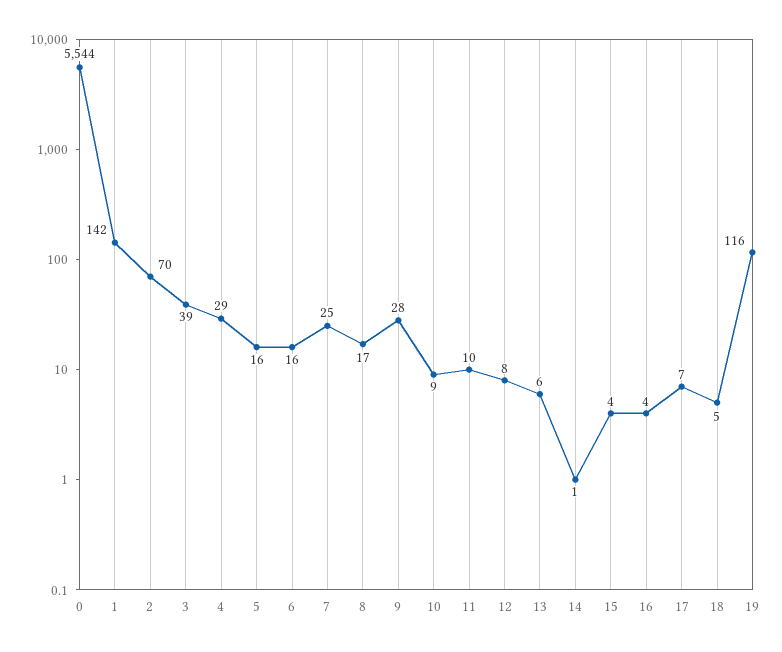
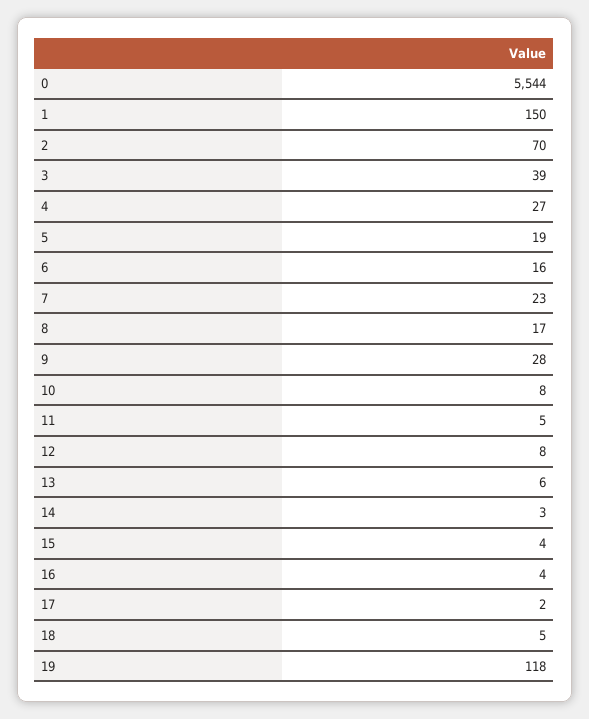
  {
    "0": 5544,
-   "1": 142,
+   "1": 150,
    "2": 70,
    "3": 39,
-   "4": 29,
+   "4": 27,
-   "5": 16,
+   "5": 19,
    "6": 16,
-   "7": 25,
+   "7": 23,
    "8": 17,
    "9": 28,
-   "10": 9,
+   "10": 8,
-   "11": 10,
+   "11": 5,
    "12": 8,
    "13": 6,
-   "14": 1,
+   "14": 3,
    "15": 4,
    "16": 4,
-   "17": 7,
+   "17": 2,
    "18": 5,
-   "19": 116
+   "19": 118
  }

